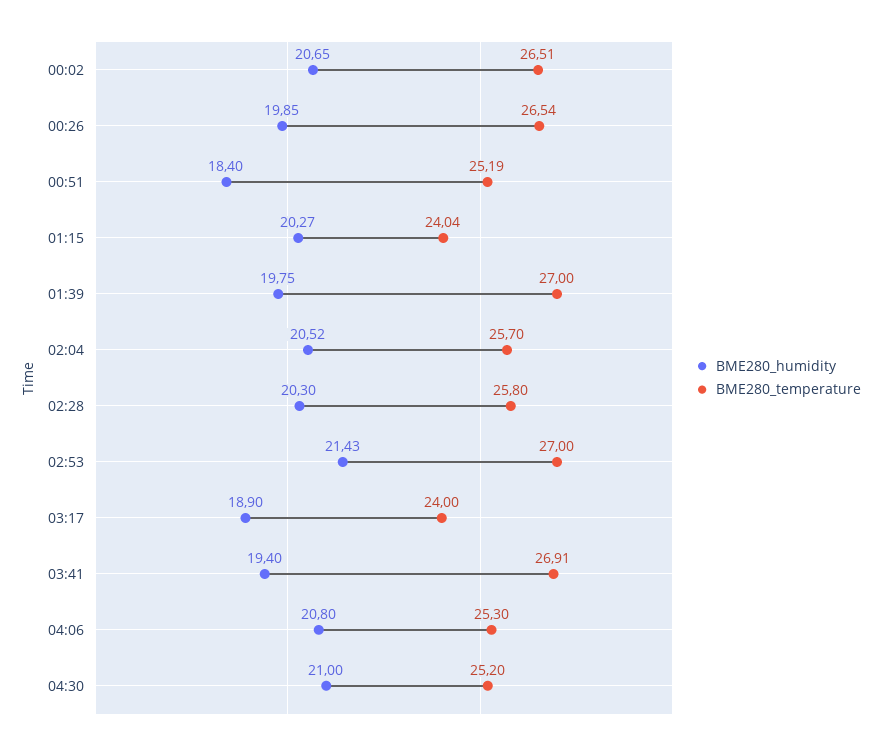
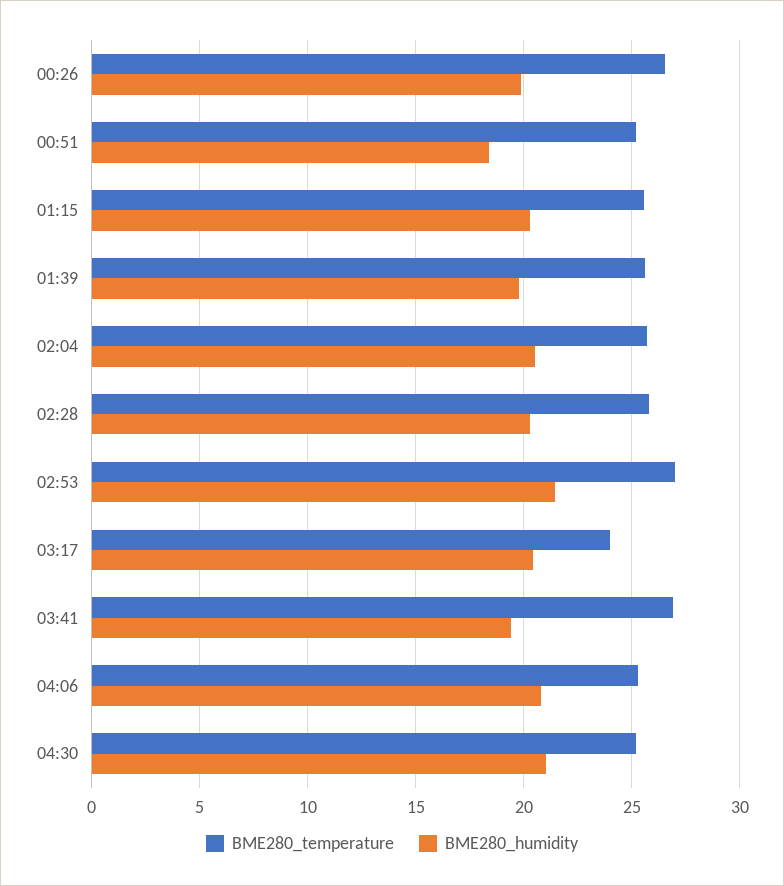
  {
    "BME280_humidity": {
-     "00:02": 20.65,
      "00:26": 19.85,
      "00:51": 18.4,
      "01:15": 20.27,
      "01:39": 19.75,
      "02:04": 20.52,
      "02:28": 20.3,
      "02:53": 21.43,
-     "03:17": 18.9,
+     "03:17": 20.5,
      "03:41": 19.4,
      "04:06": 20.8,
      "04:30": 21
    },
    "BME280_temperature": {
-     "00:02": 26.51,
      "00:26": 26.54,
      "00:51": 25.19,
-     "01:15": 24.04,
+     "01:15": 25.5,
-     "01:39": 27,
+     "01:39": 25.5,
      "02:04": 25.7,
      "02:28": 25.8,
      "02:53": 27,
      "03:17": 24,
      "03:41": 26.91,
      "04:06": 25.3,
      "04:30": 25.2
    }
  }

